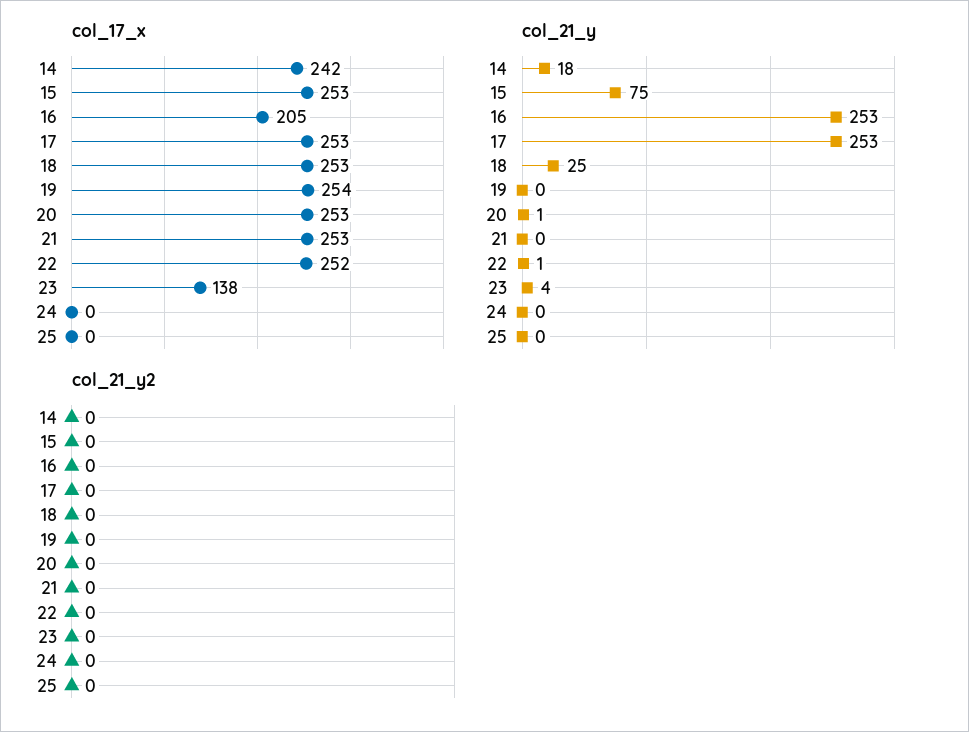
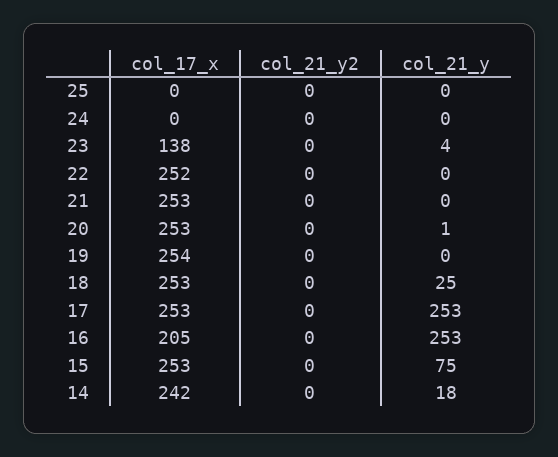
  {
    "col_17_x": {
      "14": 242,
      "15": 253,
      "16": 205,
      "17": 253,
      "18": 253,
      "19": 254,
      "20": 253,
      "21": 253,
      "22": 252,
      "23": 138,
      "24": 0,
      "25": 0
    },
    "col_21_y": {
      "14": 18,
      "15": 75,
      "16": 253,
      "17": 253,
      "18": 25,
      "19": 0,
      "20": 1,
      "21": 0,
-     "22": 1,
+     "22": 0,
      "23": 4,
      "24": 0,
      "25": 0
    },
    "col_21_y2": {
      "14": 0,
      "15": 0,
      "16": 0,
      "17": 0,
      "18": 0,
      "19": 0,
      "20": 0,
      "21": 0,
      "22": 0,
      "23": 0,
      "24": 0,
      "25": 0
    }
  }

